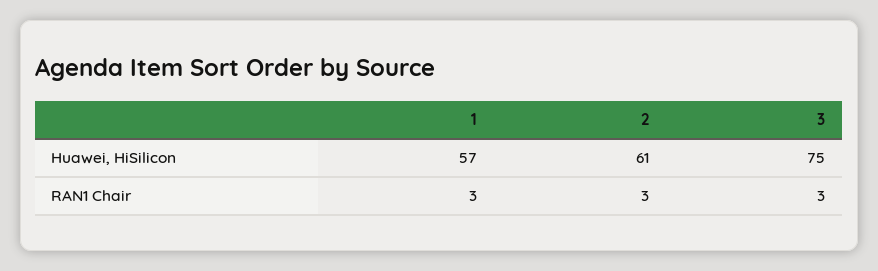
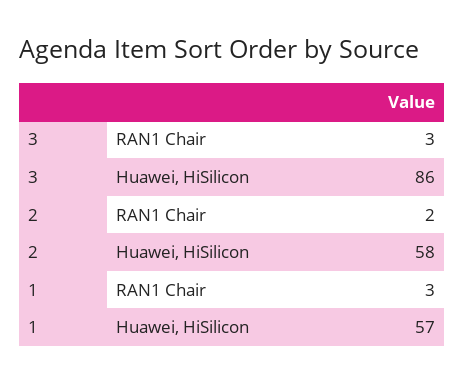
  {
    "1": {
      "Huawei, HiSilicon": 57,
      "RAN1 Chair": 3
    },
    "2": {
-     "Huawei, HiSilicon": 61,
+     "Huawei, HiSilicon": 58,
-     "RAN1 Chair": 3
+     "RAN1 Chair": 2
    },
    "3": {
-     "Huawei, HiSilicon": 75,
+     "Huawei, HiSilicon": 86,
      "RAN1 Chair": 3
    }
  }

